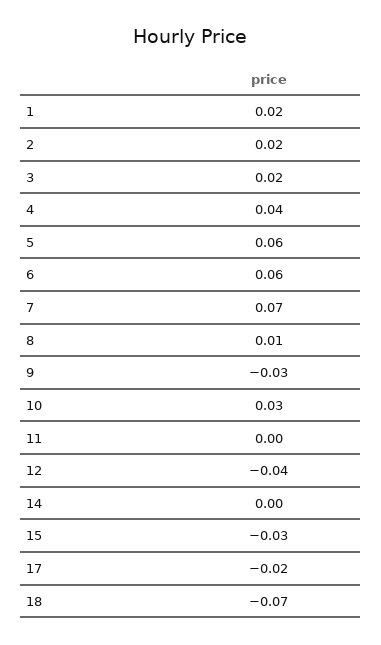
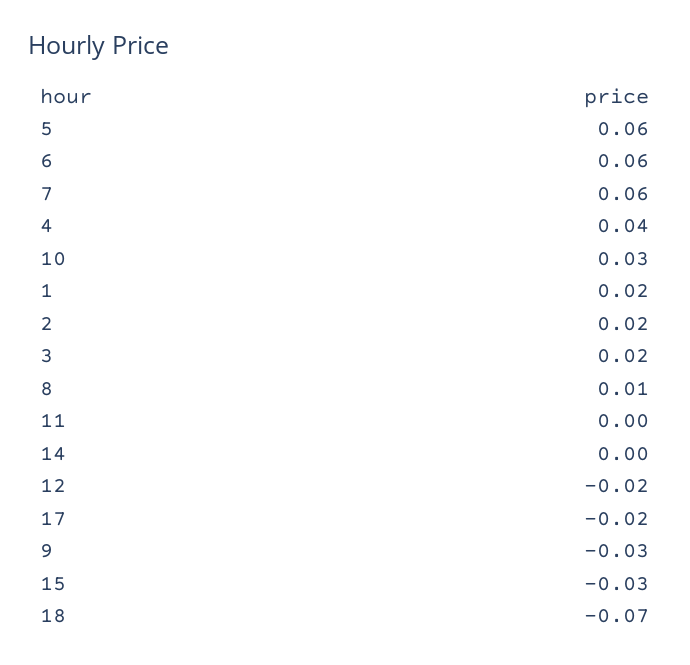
  {
    "1": 0.02,
    "2": 0.02,
    "3": 0.02,
    "4": 0.04,
    "5": 0.06,
    "6": 0.06,
-   "7": 0.07,
+   "7": 0.06,
    "8": 0.01,
    "9": -0.03,
    "10": 0.03,
    "11": 0,
-   "12": -0.04,
+   "12": -0.02,
    "14": 0,
    "15": -0.03,
    "17": -0.02,
    "18": -0.07
  }

